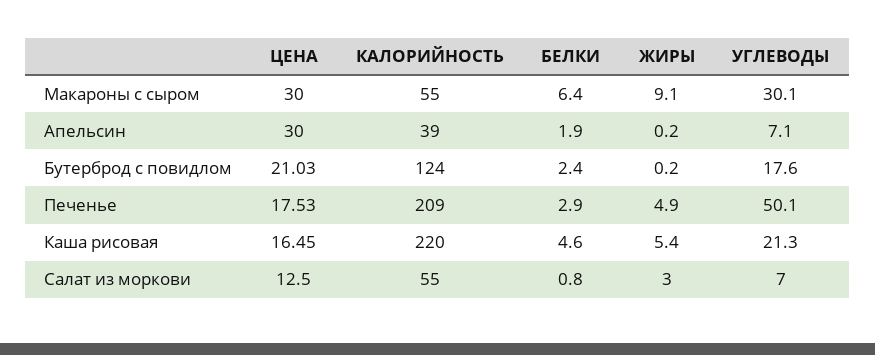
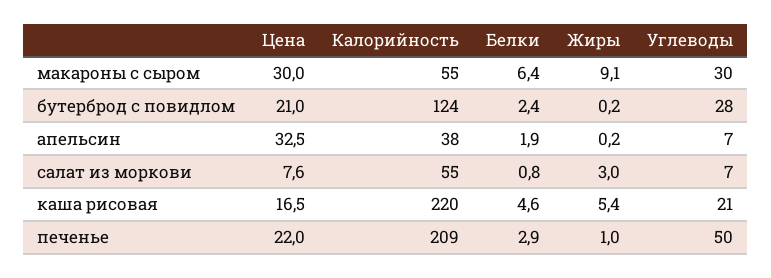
  {
    "ЦЕНА": {
      "Макароны с сыром": 30,
-     "Апельсин": 30,
+     "Апельсин": 32.5,
      "Бутерброд с повидлом": 21.03,
-     "Печенье": 17.53,
+     "Печенье": 22,
      "Каша рисовая": 16.45,
-     "Салат из моркови": 12.5
+     "Салат из моркови": 7.6
    },
    "КАЛОРИЙНОСТЬ": {
      "Макароны с сыром": 55,
-     "Апельсин": 39,
+     "Апельсин": 38,
      "Бутерброд с повидлом": 124,
      "Печенье": 209,
      "Каша рисовая": 220,
      "Салат из моркови": 55
    },
    "БЕЛКИ": {
      "Макароны с сыром": 6.4,
      "Апельсин": 1.9,
      "Бутерброд с повидлом": 2.4,
      "Печенье": 2.9,
      "Каша рисовая": 4.6,
      "Салат из моркови": 0.8
    },
    "ЖИРЫ": {
      "Макароны с сыром": 9.1,
      "Апельсин": 0.2,
      "Бутерброд с повидлом": 0.2,
-     "Печенье": 4.9,
+     "Печенье": 1,
      "Каша рисовая": 5.4,
      "Салат из моркови": 3
    },
    "УГЛЕВОДЫ": {
      "Макароны с сыром": 30.1,
      "Апельсин": 7.1,
-     "Бутерброд с повидлом": 17.6,
+     "Бутерброд с повидлом": 28,
      "Печенье": 50.1,
      "Каша рисовая": 21.3,
      "Салат из моркови": 7
    }
  }

